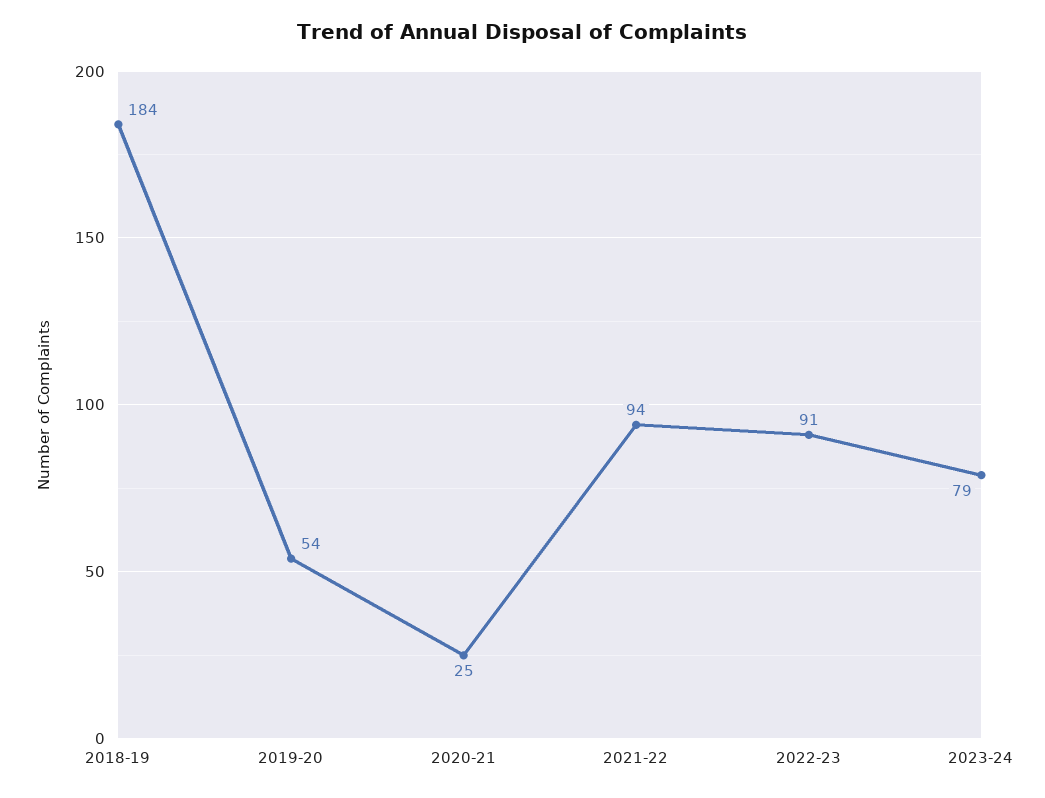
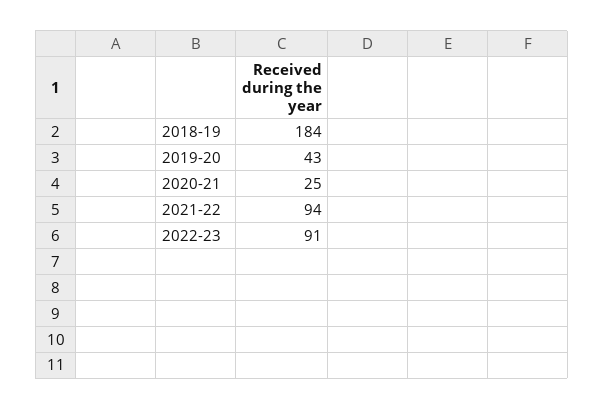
  {
    "2018-19": 184,
-   "2019-20": 54,
+   "2019-20": 43,
    "2020-21": 25,
    "2021-22": 94,
-   "2022-23": 91,
+   "2022-23": 91
-   "2023-24": 79
  }

